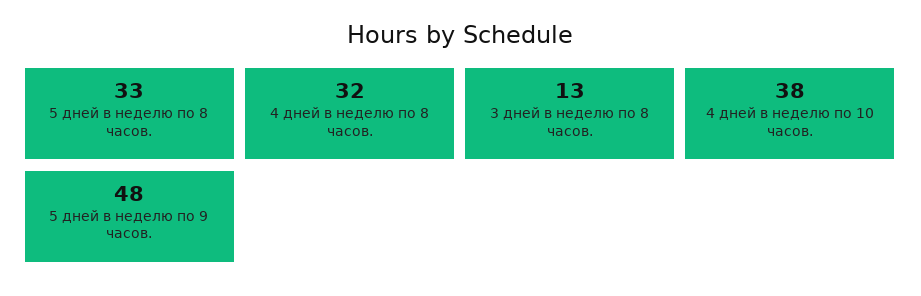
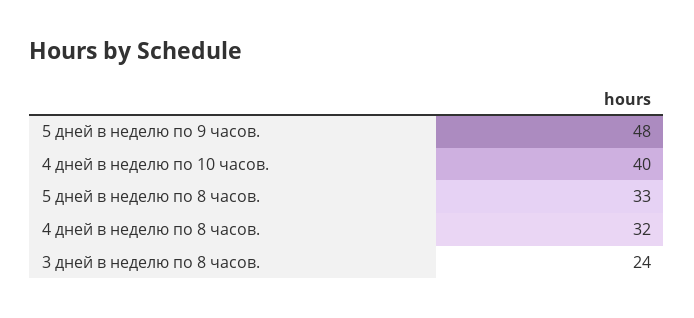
  {
    "5 дней в неделю по 8 часов.": 33,
    "4 дней в неделю по 8 часов.": 32,
-   "3 дней в неделю по 8 часов.": 13,
+   "3 дней в неделю по 8 часов.": 24,
-   "4 дней в неделю по 10 часов.": 38,
+   "4 дней в неделю по 10 часов.": 40,
    "5 дней в неделю по 9 часов.": 48
  }

